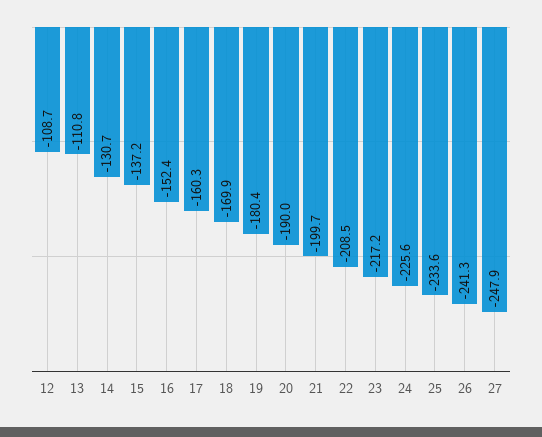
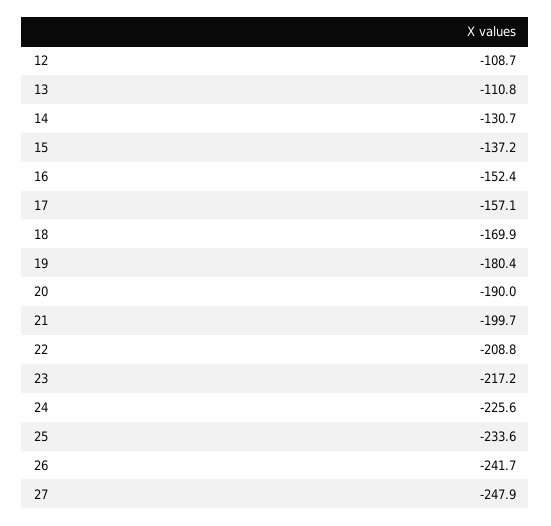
  {
    "12": -108.7,
    "13": -110.8,
    "14": -130.7,
    "15": -137.2,
    "16": -152.4,
-   "17": -160.3,
+   "17": -157.1,
    "18": -169.9,
    "19": -180.4,
    "20": -190,
    "21": -199.7,
-   "22": -208.5,
+   "22": -208.8,
    "23": -217.2,
    "24": -225.6,
    "25": -233.6,
-   "26": -241.3,
+   "26": -241.7,
    "27": -247.9
  }

